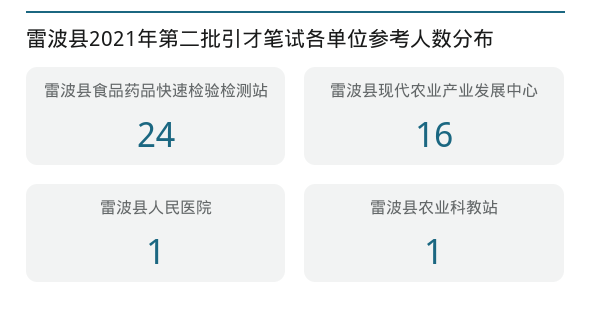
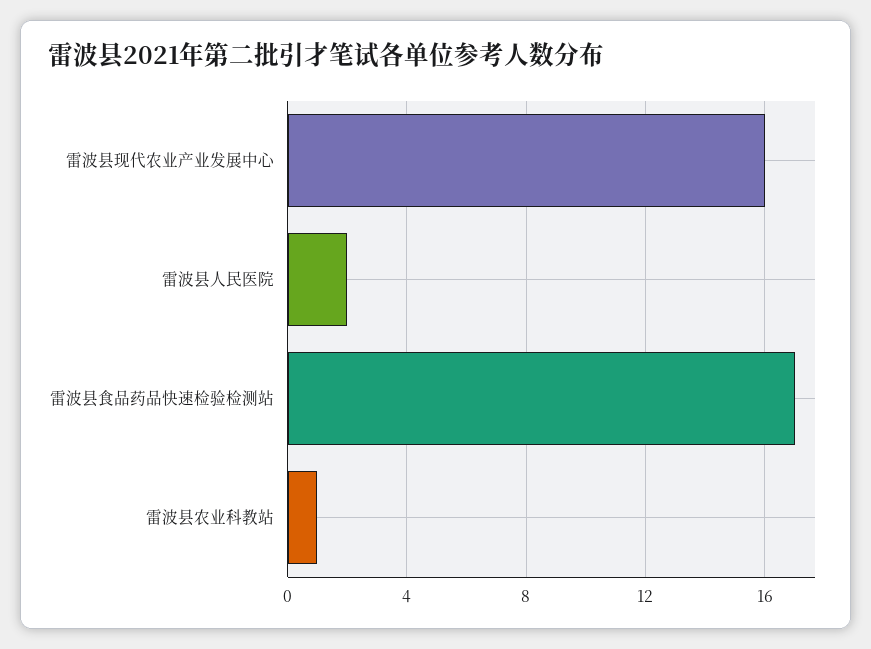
  {
-   "雷波县食品药品快速检验检测站": 24,
+   "雷波县食品药品快速检验检测站": 17,
    "雷波县现代农业产业发展中心": 16,
-   "雷波县人民医院": 1,
+   "雷波县人民医院": 2,
    "雷波县农业科教站": 1
  }

